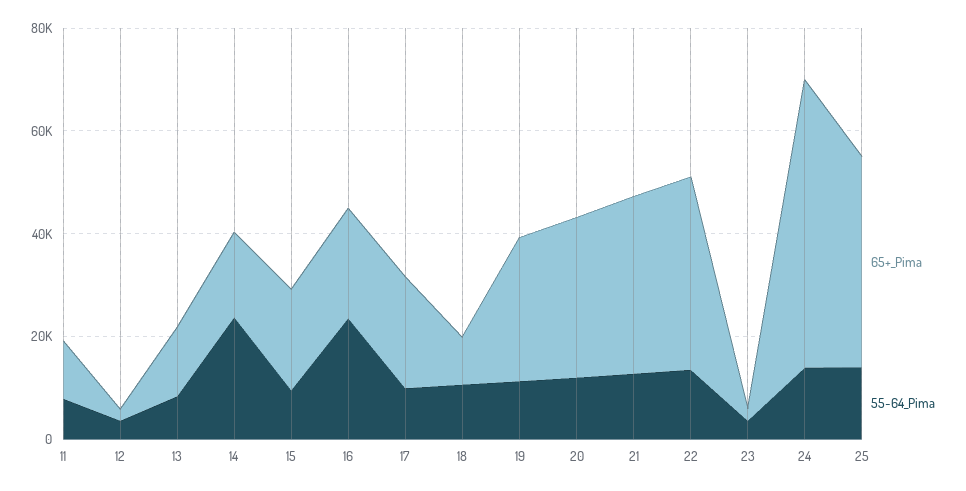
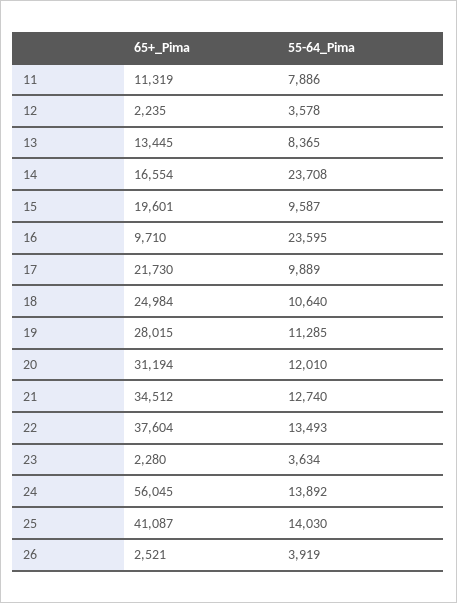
  {
    "65+_Pima": {
      "11": 11319,
      "12": 2235,
      "13": 13445,
      "14": 16554,
      "15": 19601,
-     "16": 20000,
+     "16": 9710,
      "17": 21730,
-     "18": 10000,
+     "18": 24984,
      "19": 28015,
      "20": 31194,
      "21": 34512,
      "22": 37604,
      "23": 2280,
      "24": 56045,
-     "25": 41087
+     "25": 41087,
+     "26": 2521
    },
    "55-64_Pima": {
      "11": 7886,
      "12": 3578,
      "13": 8365,
      "14": 23708,
      "15": 9587,
      "16": 23595,
      "17": 9889,
      "18": 10640,
      "19": 11285,
      "20": 12010,
      "21": 12740,
      "22": 13493,
      "23": 3634,
      "24": 13892,
-     "25": 14030
+     "25": 14030,
+     "26": 3919
    }
  }

